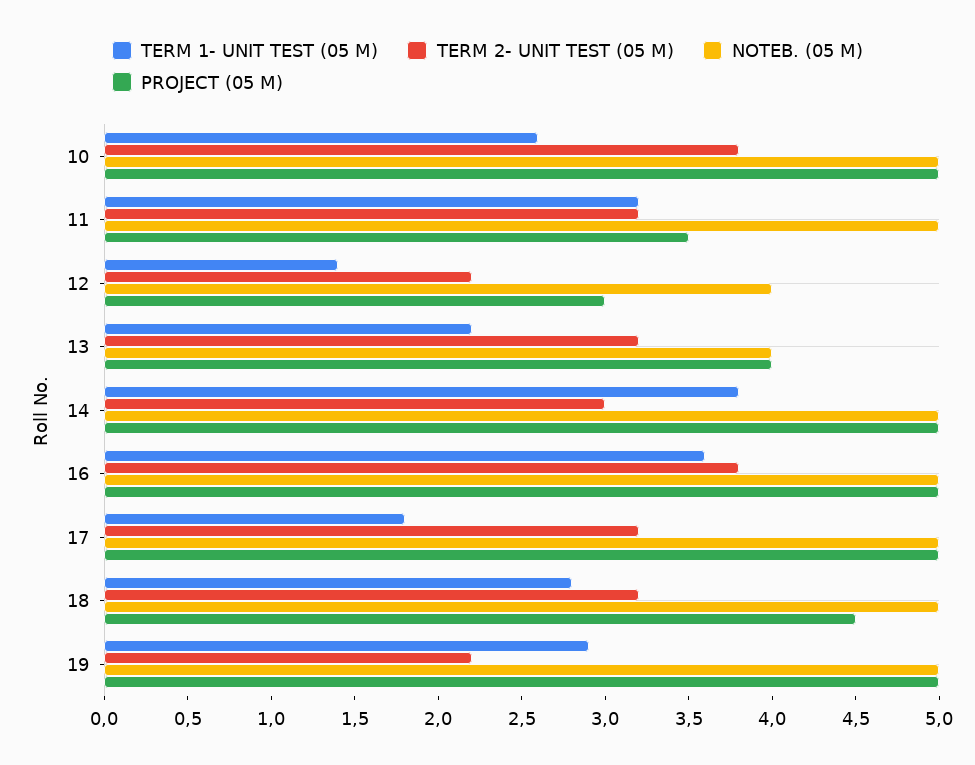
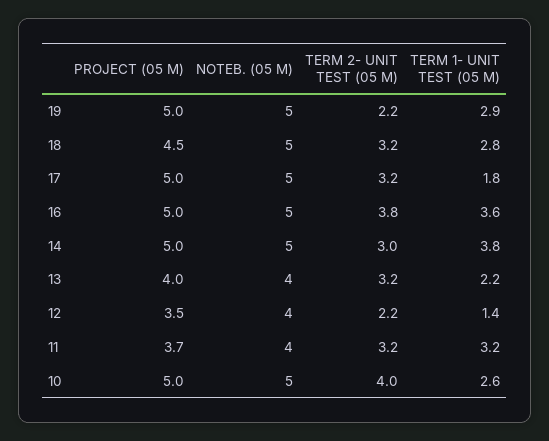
  {
    "TERM 1- UNIT TEST (05 M)": {
      "10": 2.6,
      "11": 3.2,
      "12": 1.4,
      "13": 2.2,
      "14": 3.8,
      "16": 3.6,
      "17": 1.8,
      "18": 2.8,
      "19": 2.9
    },
    "TERM 2- UNIT TEST (05 M)": {
-     "10": 3.8,
+     "10": 4,
      "11": 3.2,
      "12": 2.2,
      "13": 3.2,
      "14": 3,
      "16": 3.8,
      "17": 3.2,
      "18": 3.2,
      "19": 2.2
    },
    "NOTEB. (05 M)": {
      "10": 5,
-     "11": 5,
+     "11": 4,
      "12": 4,
      "13": 4,
      "14": 5,
      "16": 5,
      "17": 5,
      "18": 5,
      "19": 5
    },
    "PROJECT (05 M)": {
      "10": 5,
-     "11": 3.5,
+     "11": 3.7,
-     "12": 3,
+     "12": 3.5,
      "13": 4,
      "14": 5,
      "16": 5,
      "17": 5,
      "18": 4.5,
      "19": 5
    }
  }

